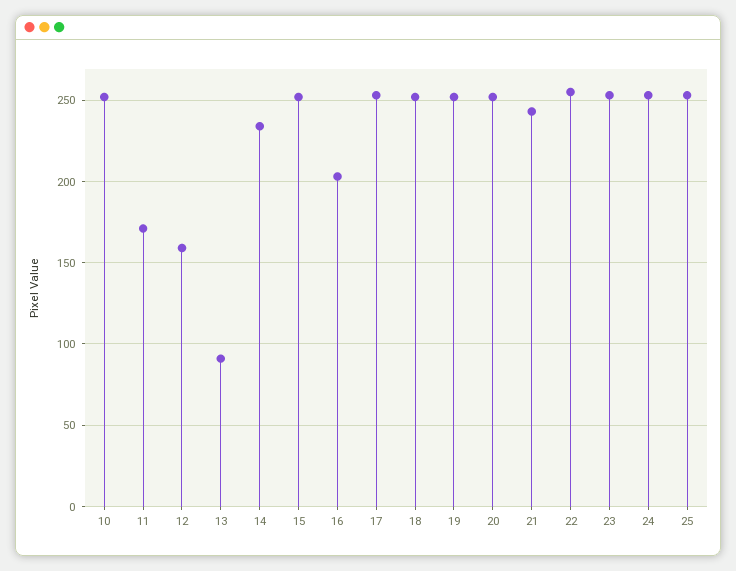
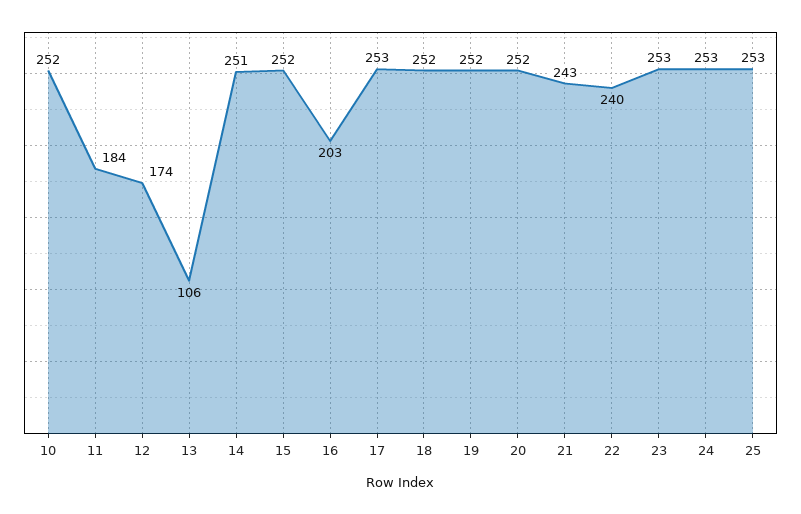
  {
    "10": 252,
-   "11": 170,
+   "11": 184,
-   "12": 160,
+   "12": 174,
-   "13": 90,
+   "13": 106,
-   "14": 235,
+   "14": 251,
    "15": 252,
    "16": 203,
    "17": 253,
    "18": 252,
    "19": 252,
    "20": 252,
    "21": 243,
-   "22": 255,
+   "22": 240,
    "23": 253,
    "24": 253,
    "25": 253
  }

